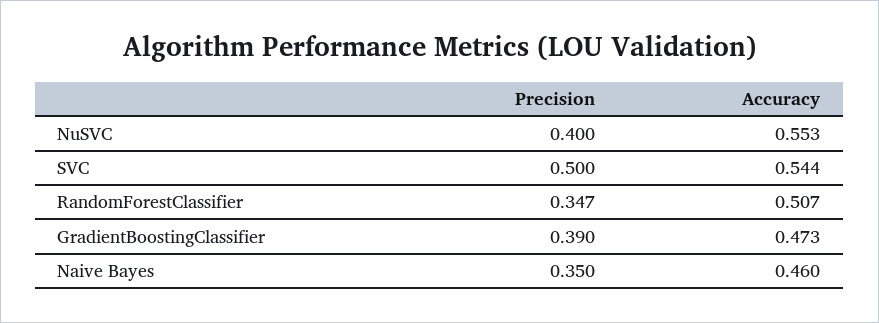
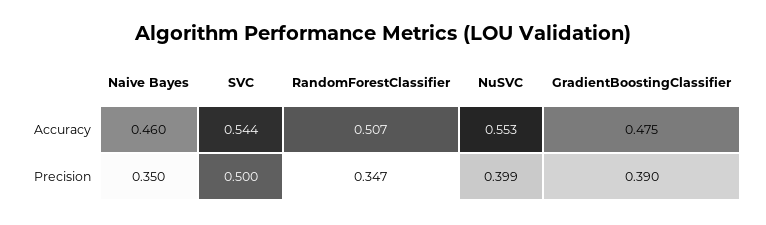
  {
    "Precision": {
-     "NuSVC": 0.4,
+     "NuSVC": 0.399,
      "SVC": 0.5,
      "RandomForestClassifier": 0.347,
      "GradientBoostingClassifier": 0.39,
      "Naive Bayes": 0.35
    },
    "Accuracy": {
      "NuSVC": 0.553,
      "SVC": 0.544,
      "RandomForestClassifier": 0.507,
-     "GradientBoostingClassifier": 0.473,
+     "GradientBoostingClassifier": 0.475,
      "Naive Bayes": 0.46
    }
  }

